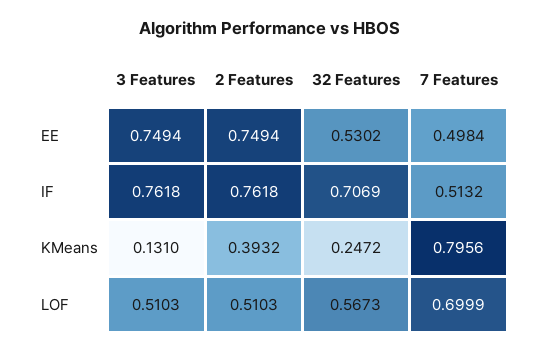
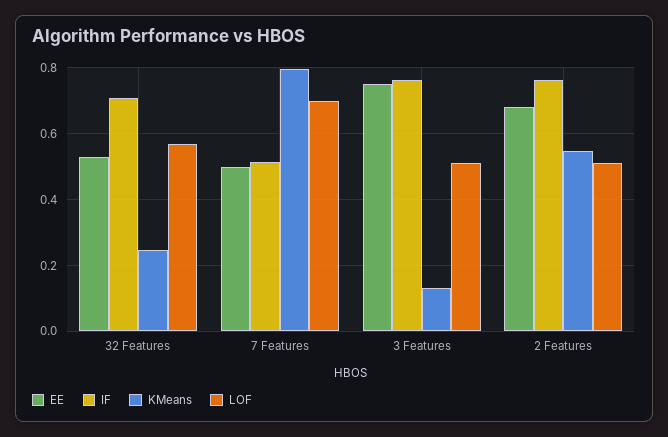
  {
    "EE": {
      "3 Features": 0.7494,
-     "2 Features": 0.7494,
+     "2 Features": 0.68,
      "32 Features": 0.5302,
      "7 Features": 0.4984
    },
    "IF": {
      "3 Features": 0.7618,
      "2 Features": 0.7618,
      "32 Features": 0.7069,
      "7 Features": 0.5132
    },
    "KMeans": {
      "3 Features": 0.131,
-     "2 Features": 0.3932,
+     "2 Features": 0.54,
      "32 Features": 0.2472,
      "7 Features": 0.7956
    },
    "LOF": {
      "3 Features": 0.5103,
      "2 Features": 0.5103,
      "32 Features": 0.5673,
      "7 Features": 0.6999
    }
  }

